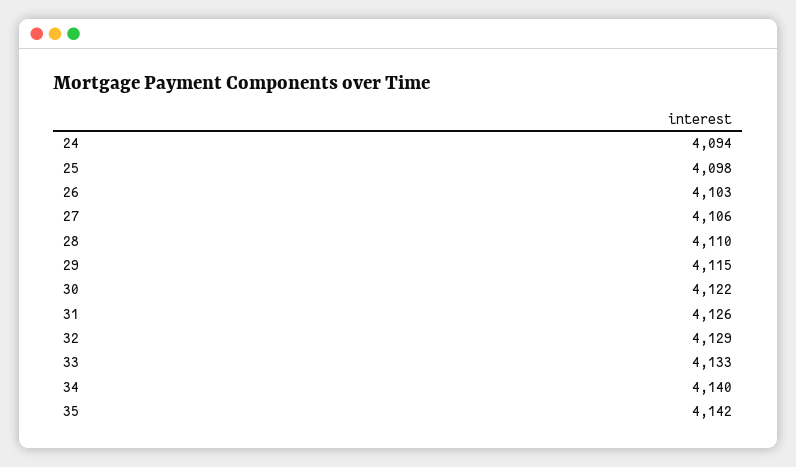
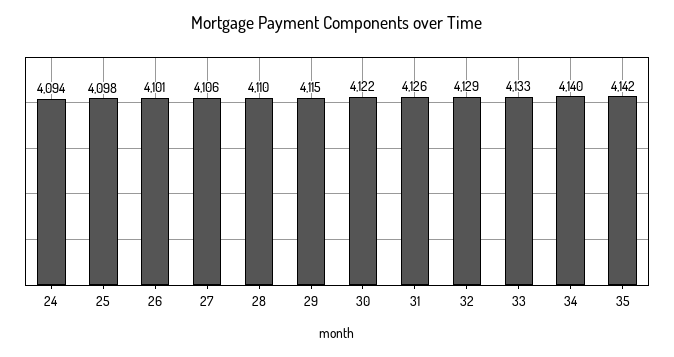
  {
    "24": 4094,
    "25": 4098,
-   "26": 4103,
+   "26": 4101,
    "27": 4106,
    "28": 4110,
    "29": 4115,
    "30": 4122,
    "31": 4126,
    "32": 4129,
    "33": 4133,
    "34": 4140,
    "35": 4142
  }

